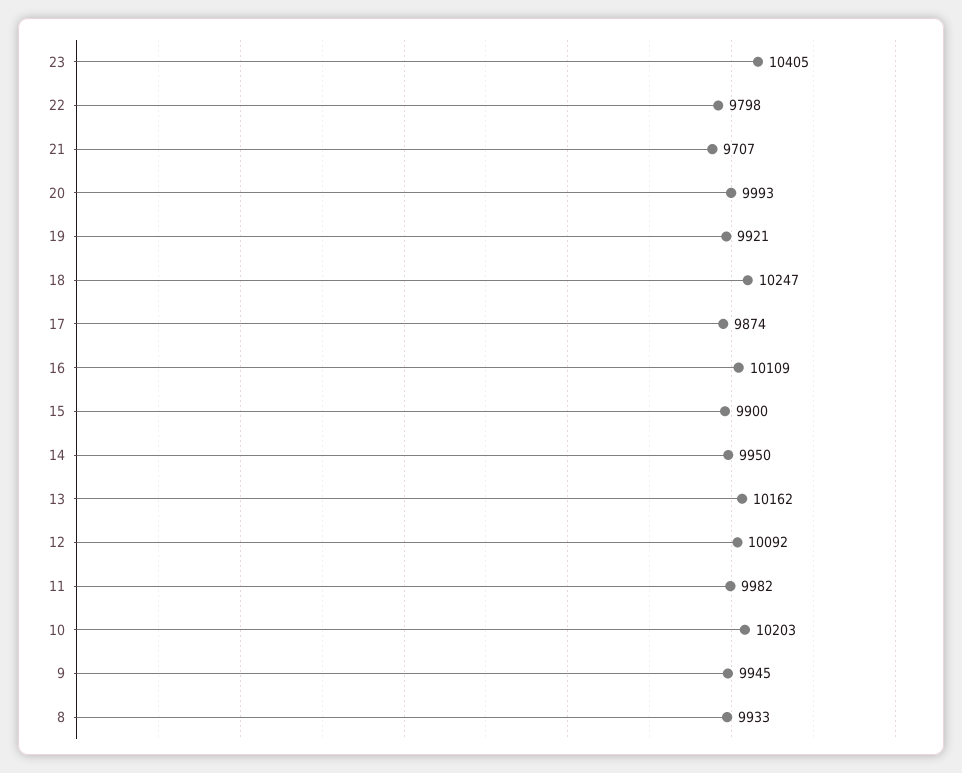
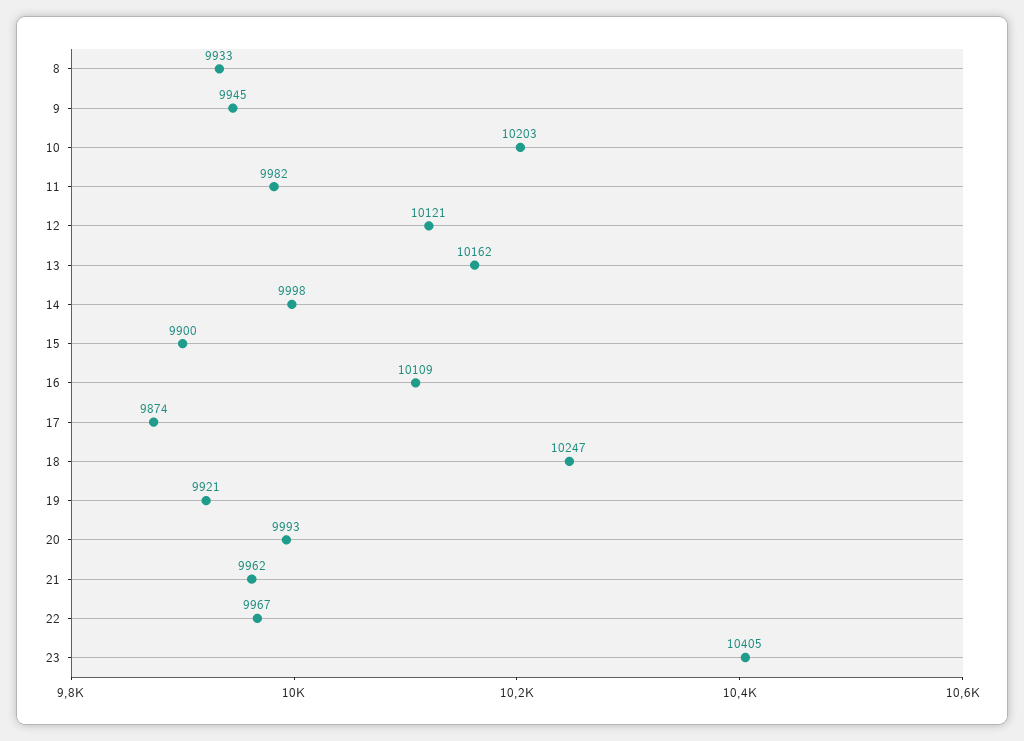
  {
    "23": 10405,
-   "22": 9798,
+   "22": 9967,
-   "21": 9707,
+   "21": 9962,
    "20": 9993,
    "19": 9921,
    "18": 10247,
    "17": 9874,
    "16": 10109,
    "15": 9900,
-   "14": 9950,
+   "14": 9998,
    "13": 10162,
-   "12": 10092,
+   "12": 10121,
    "11": 9982,
    "10": 10203,
    "9": 9945,
    "8": 9933
  }

